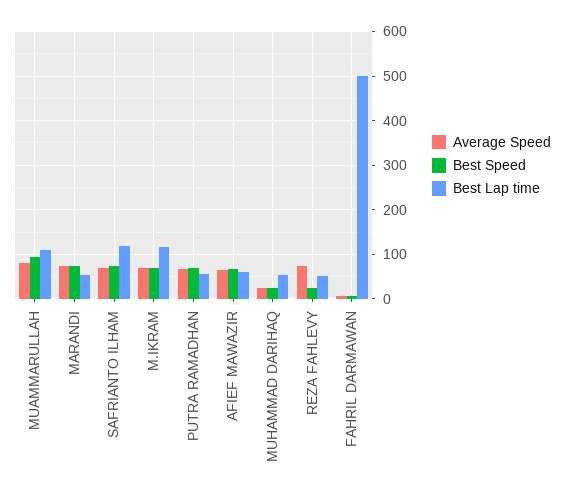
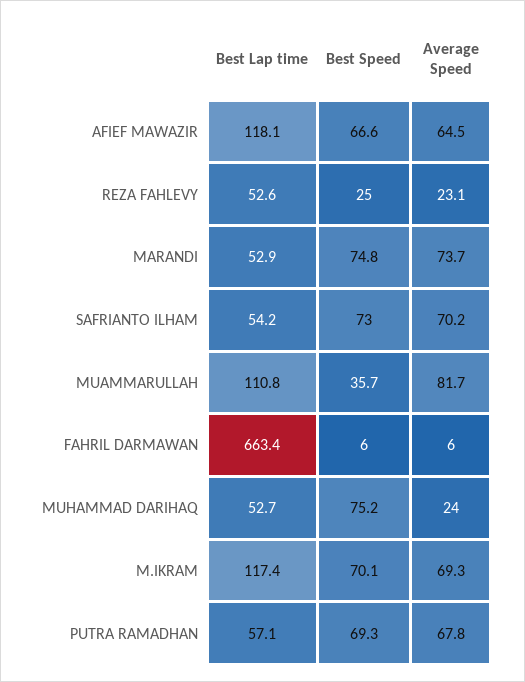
  {
    "Average Speed": {
      "MUAMMARULLAH": 81.7,
      "MARANDI": 73.7,
      "SAFRIANTO ILHAM": 70.2,
      "M.IKRAM": 69.3,
      "PUTRA RAMADHAN": 67.8,
      "AFIEF MAWAZIR": 64.5,
      "MUHAMMAD DARIHAQ": 24,
-     "REZA FAHLEVY": 80,
+     "REZA FAHLEVY": 23.1,
      "FAHRIL DARMAWAN": 6
    },
    "Best Speed": {
-     "MUAMMARULLAH": 100,
+     "MUAMMARULLAH": 35.7,
      "MARANDI": 74.8,
      "SAFRIANTO ILHAM": 73,
      "M.IKRAM": 70.1,
      "PUTRA RAMADHAN": 69.3,
      "AFIEF MAWAZIR": 66.6,
-     "MUHAMMAD DARIHAQ": 20,
+     "MUHAMMAD DARIHAQ": 75.2,
      "REZA FAHLEVY": 25,
      "FAHRIL DARMAWAN": 6
    },
    "Best Lap time": {
      "MUAMMARULLAH": 110.8,
      "MARANDI": 52.9,
-     "SAFRIANTO ILHAM": 120,
+     "SAFRIANTO ILHAM": 54.2,
      "M.IKRAM": 117.4,
      "PUTRA RAMADHAN": 57.1,
-     "AFIEF MAWAZIR": 60,
+     "AFIEF MAWAZIR": 118.1,
      "MUHAMMAD DARIHAQ": 52.7,
      "REZA FAHLEVY": 52.6,
-     "FAHRIL DARMAWAN": 500
+     "FAHRIL DARMAWAN": 663.4
    }
  }

